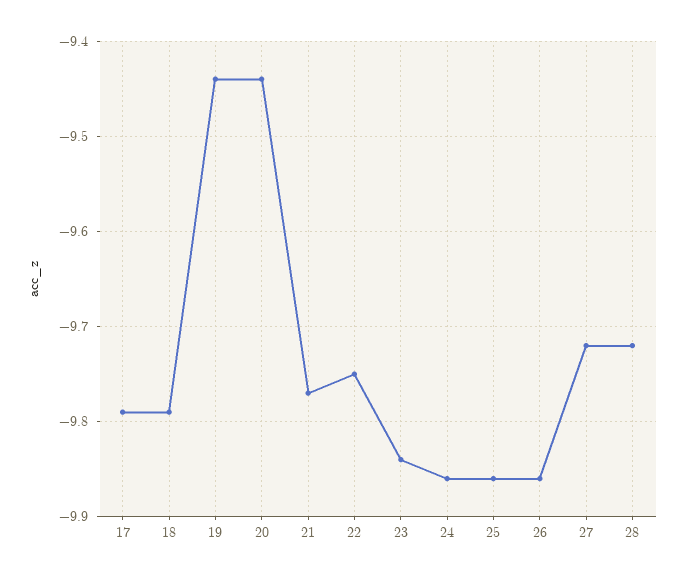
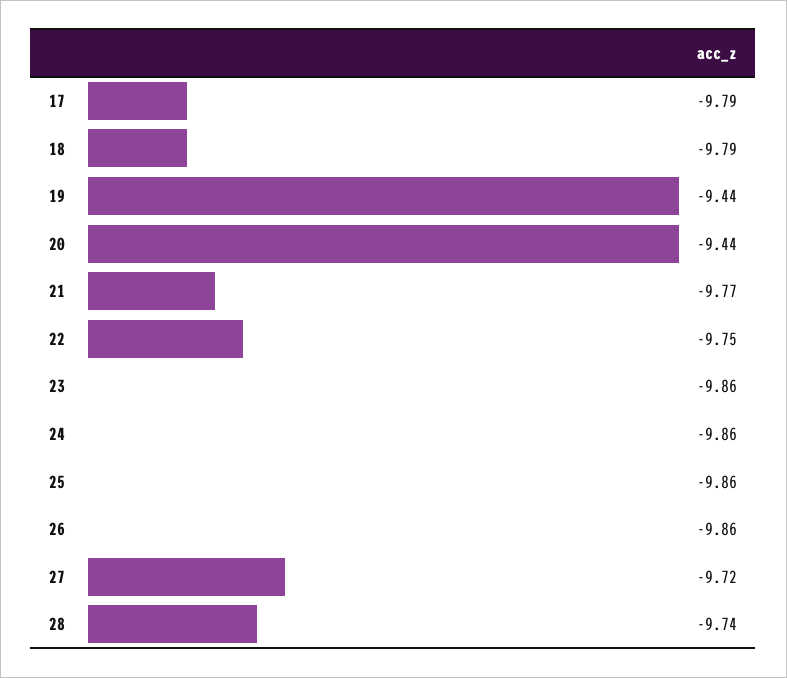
  {
    "17": -9.79,
    "18": -9.79,
    "19": -9.44,
    "20": -9.44,
    "21": -9.77,
    "22": -9.75,
-   "23": -9.84,
+   "23": -9.86,
    "24": -9.86,
    "25": -9.86,
    "26": -9.86,
    "27": -9.72,
-   "28": -9.72
+   "28": -9.74
  }

